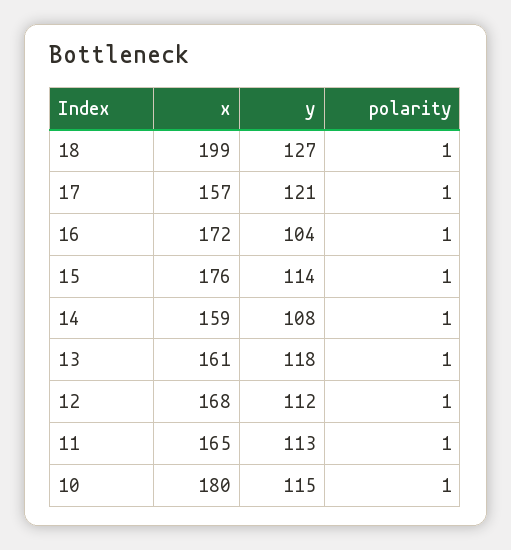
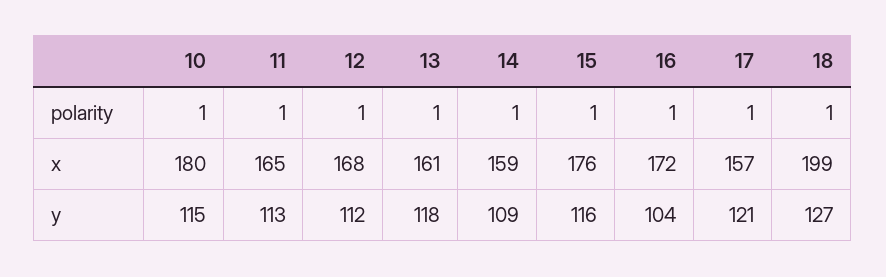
  {
    "x": {
      "18": 199,
      "17": 157,
      "16": 172,
      "15": 176,
      "14": 159,
      "13": 161,
      "12": 168,
      "11": 165,
      "10": 180
    },
    "y": {
      "18": 127,
      "17": 121,
      "16": 104,
-     "15": 114,
+     "15": 116,
-     "14": 108,
+     "14": 109,
      "13": 118,
      "12": 112,
      "11": 113,
      "10": 115
    },
    "polarity": {
      "18": 1,
      "17": 1,
      "16": 1,
      "15": 1,
      "14": 1,
      "13": 1,
      "12": 1,
      "11": 1,
      "10": 1
    }
  }

